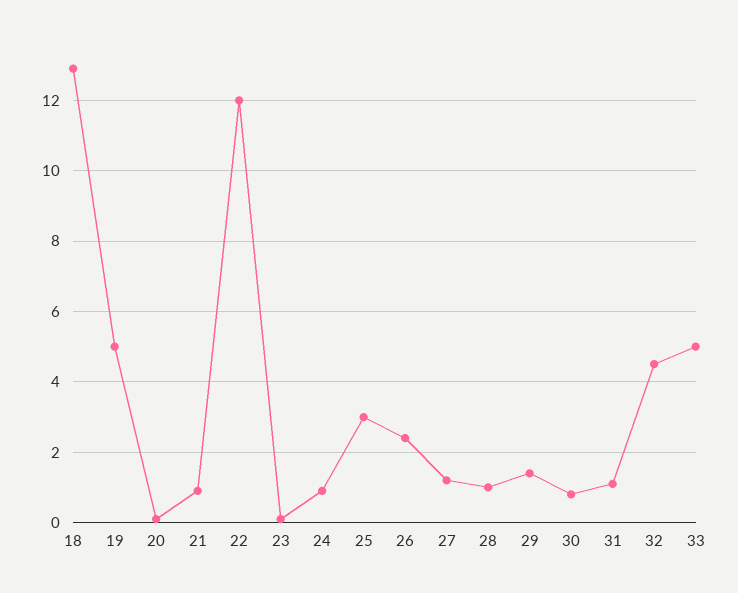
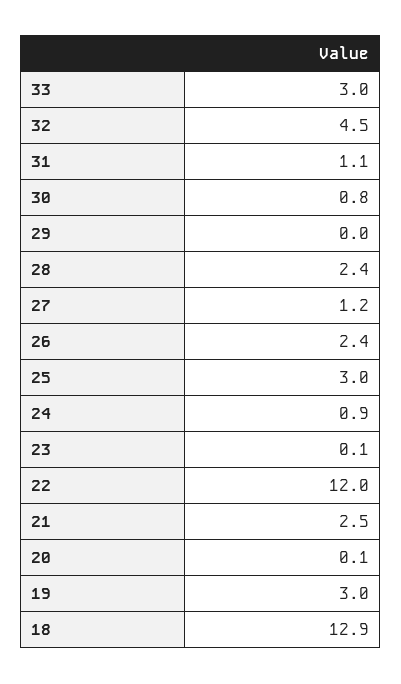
  {
    "18": 12.9,
-   "19": 5,
+   "19": 3,
    "20": 0.1,
-   "21": 1,
+   "21": 2.5,
    "22": 12,
    "23": 0.1,
    "24": 0.9,
    "25": 3,
    "26": 2.4,
    "27": 1.2,
-   "28": 1,
+   "28": 2.4,
-   "29": 1.5,
+   "29": 0,
    "30": 0.8,
    "31": 1.1,
    "32": 4.5,
-   "33": 5
+   "33": 3
  }

